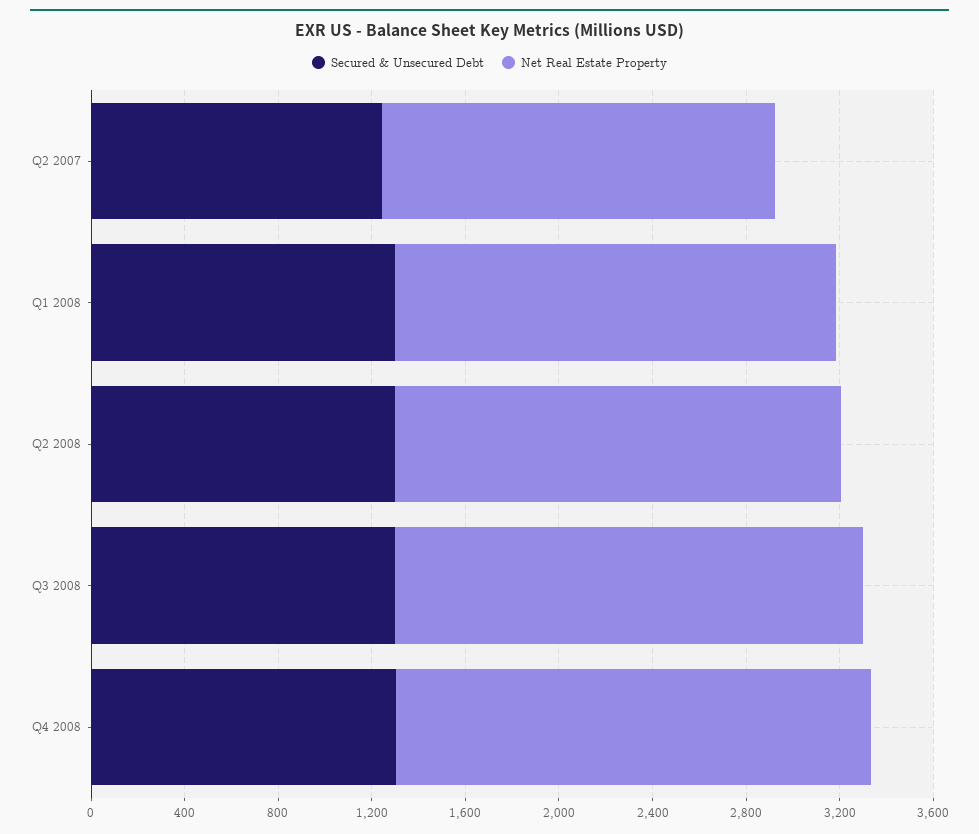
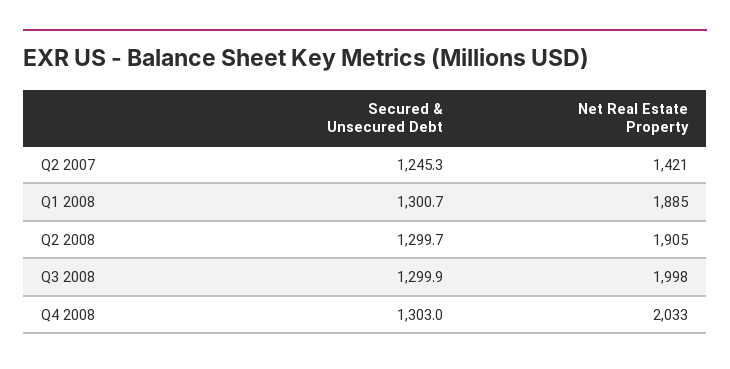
  {
    "Secured & Unsecured Debt": {
      "Q2 2007": 1245.3,
      "Q1 2008": 1300.7,
      "Q2 2008": 1299.7,
      "Q3 2008": 1299.9,
      "Q4 2008": 1303
    },
    "Net Real Estate Property": {
-     "Q2 2007": 1700,
+     "Q2 2007": 1421,
      "Q1 2008": 1885,
      "Q2 2008": 1905,
      "Q3 2008": 1998,
      "Q4 2008": 2033
    }
  }

